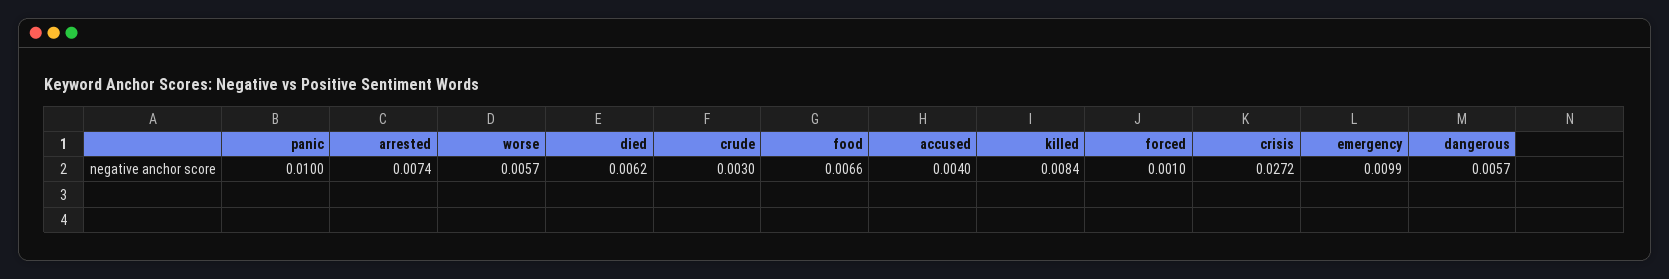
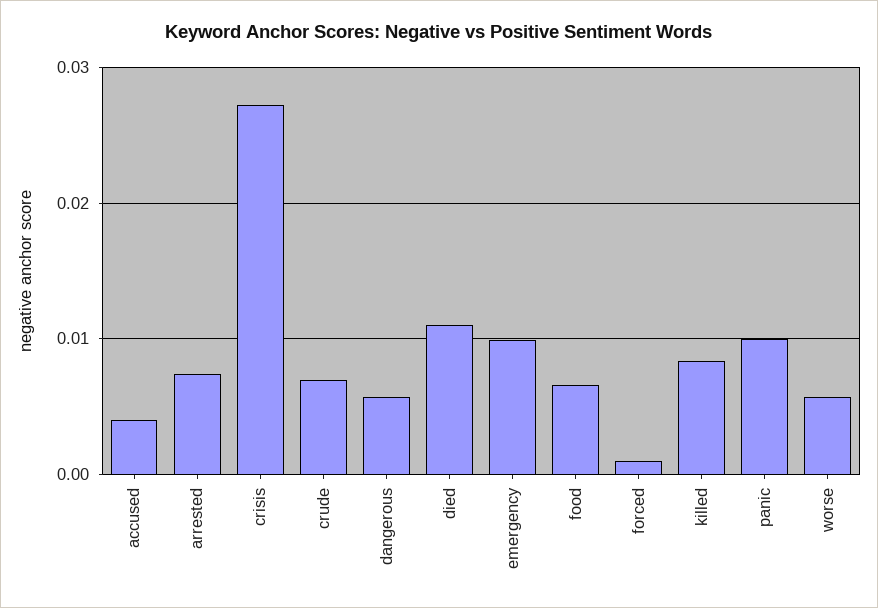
  {
    "panic": 0.01,
    "arrested": 0.0074,
    "worse": 0.0057,
-   "died": 0.0062,
+   "died": 0.011,
-   "crude": 0.003,
+   "crude": 0.007,
    "food": 0.0066,
    "accused": 0.004,
    "killed": 0.0084,
    "forced": 0.001,
    "crisis": 0.0272,
    "emergency": 0.0099,
    "dangerous": 0.0057
  }

